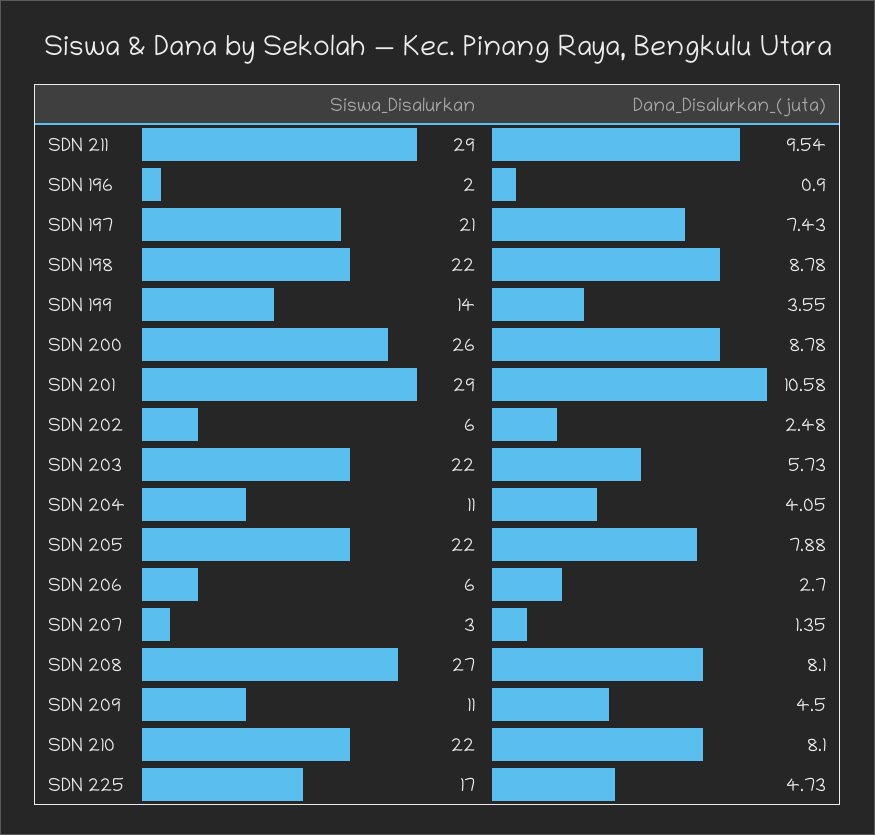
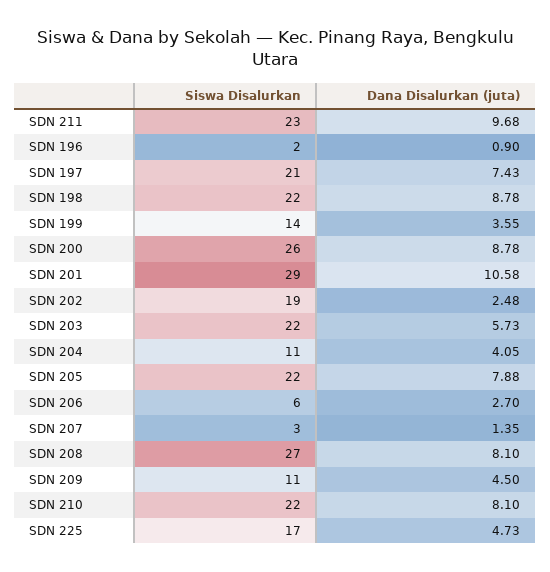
  {
    "Siswa_Disalurkan": {
-     "SDN 211": 29,
+     "SDN 211": 23,
      "SDN 196": 2,
      "SDN 197": 21,
      "SDN 198": 22,
      "SDN 199": 14,
      "SDN 200": 26,
      "SDN 201": 29,
-     "SDN 202": 6,
+     "SDN 202": 19,
      "SDN 203": 22,
      "SDN 204": 11,
      "SDN 205": 22,
      "SDN 206": 6,
      "SDN 207": 3,
      "SDN 208": 27,
      "SDN 209": 11,
      "SDN 210": 22,
      "SDN 225": 17
    },
    "Dana_Disalurkan_(juta)": {
-     "SDN 211": 9.54,
+     "SDN 211": 9.68,
      "SDN 196": 0.9,
      "SDN 197": 7.43,
      "SDN 198": 8.78,
      "SDN 199": 3.55,
      "SDN 200": 8.78,
      "SDN 201": 10.58,
      "SDN 202": 2.48,
      "SDN 203": 5.73,
      "SDN 204": 4.05,
      "SDN 205": 7.88,
      "SDN 206": 2.7,
      "SDN 207": 1.35,
      "SDN 208": 8.1,
      "SDN 209": 4.5,
      "SDN 210": 8.1,
      "SDN 225": 4.73
    }
  }

